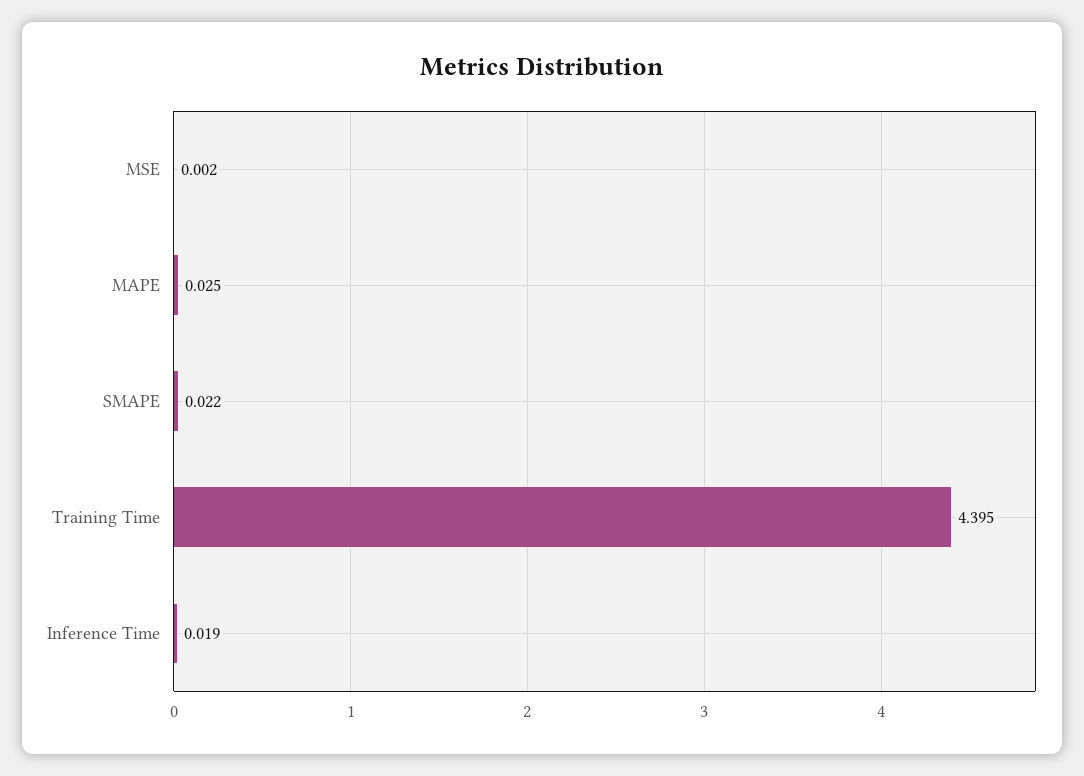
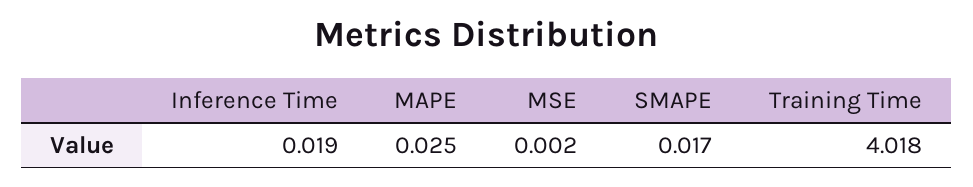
  {
    "MSE": 0.002,
    "MAPE": 0.025,
-   "SMAPE": 0.022,
+   "SMAPE": 0.017,
-   "Training Time": 4.395,
+   "Training Time": 4.018,
    "Inference Time": 0.019
  }

